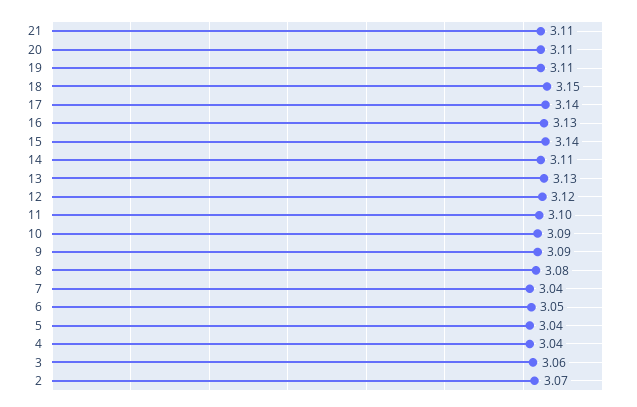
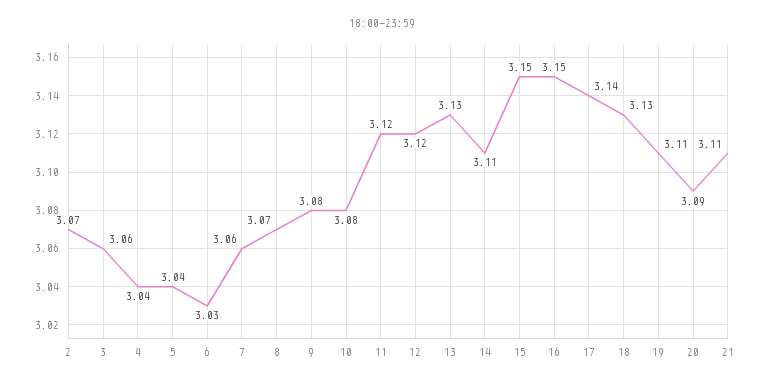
  {
    "21": 3.11,
-   "20": 3.11,
+   "20": 3.09,
    "19": 3.11,
-   "18": 3.15,
+   "18": 3.13,
    "17": 3.14,
-   "16": 3.13,
+   "16": 3.15,
-   "15": 3.14,
+   "15": 3.15,
    "14": 3.11,
    "13": 3.13,
    "12": 3.12,
-   "11": 3.1,
+   "11": 3.12,
-   "10": 3.09,
+   "10": 3.08,
-   "9": 3.09,
+   "9": 3.08,
-   "8": 3.08,
+   "8": 3.07,
-   "7": 3.04,
+   "7": 3.06,
-   "6": 3.05,
+   "6": 3.03,
    "5": 3.04,
    "4": 3.04,
    "3": 3.06,
    "2": 3.07
  }

